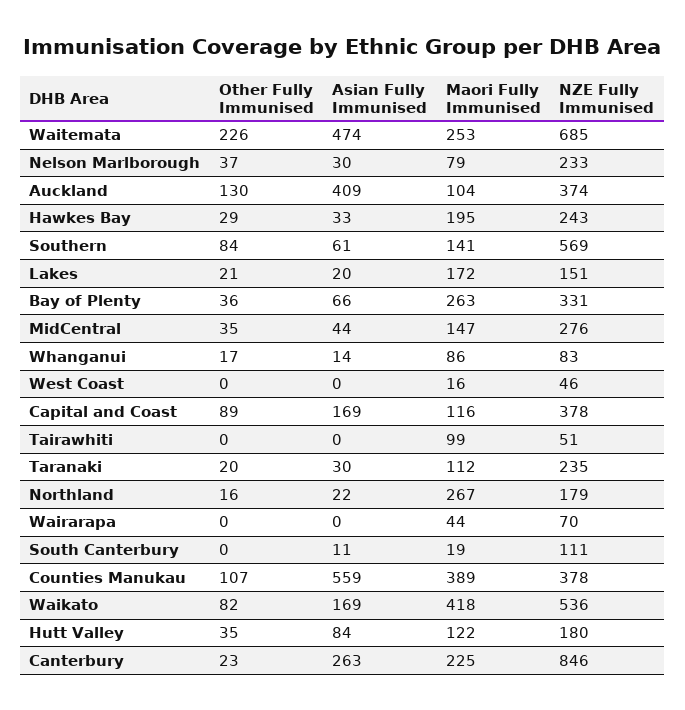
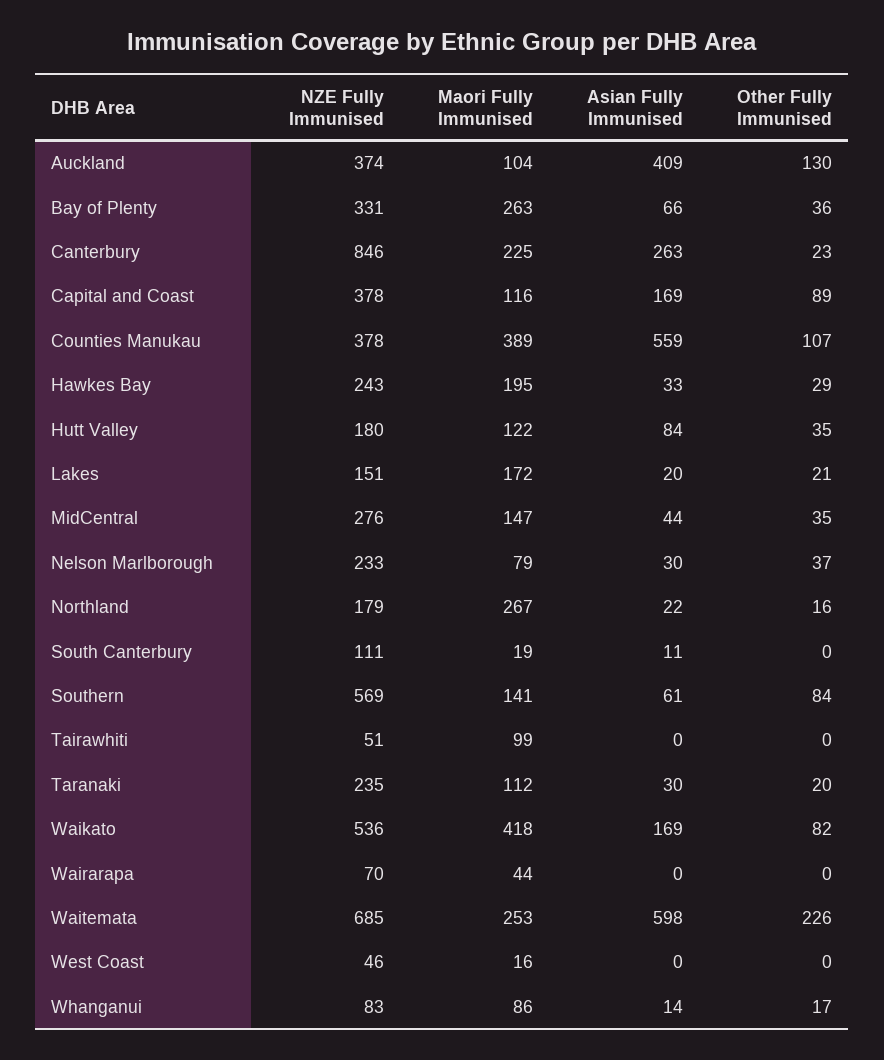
  {
    "Other Fully Immunised": {
      "Waitemata": 226,
      "Nelson Marlborough": 37,
      "Auckland": 130,
      "Hawkes Bay": 29,
      "Southern": 84,
      "Lakes": 21,
      "Bay of Plenty": 36,
      "MidCentral": 35,
      "Whanganui": 17,
      "West Coast": 0,
      "Capital and Coast": 89,
      "Tairawhiti": 0,
      "Taranaki": 20,
      "Northland": 16,
      "Wairarapa": 0,
      "South Canterbury": 0,
      "Counties Manukau": 107,
      "Waikato": 82,
      "Hutt Valley": 35,
      "Canterbury": 23
    },
    "Asian Fully Immunised": {
-     "Waitemata": 474,
+     "Waitemata": 598,
      "Nelson Marlborough": 30,
      "Auckland": 409,
      "Hawkes Bay": 33,
      "Southern": 61,
      "Lakes": 20,
      "Bay of Plenty": 66,
      "MidCentral": 44,
      "Whanganui": 14,
      "West Coast": 0,
      "Capital and Coast": 169,
      "Tairawhiti": 0,
      "Taranaki": 30,
      "Northland": 22,
      "Wairarapa": 0,
      "South Canterbury": 11,
      "Counties Manukau": 559,
      "Waikato": 169,
      "Hutt Valley": 84,
      "Canterbury": 263
    },
    "Maori Fully Immunised": {
      "Waitemata": 253,
      "Nelson Marlborough": 79,
      "Auckland": 104,
      "Hawkes Bay": 195,
      "Southern": 141,
      "Lakes": 172,
      "Bay of Plenty": 263,
      "MidCentral": 147,
      "Whanganui": 86,
      "West Coast": 16,
      "Capital and Coast": 116,
      "Tairawhiti": 99,
      "Taranaki": 112,
      "Northland": 267,
      "Wairarapa": 44,
      "South Canterbury": 19,
      "Counties Manukau": 389,
      "Waikato": 418,
      "Hutt Valley": 122,
      "Canterbury": 225
    },
    "NZE Fully Immunised": {
      "Waitemata": 685,
      "Nelson Marlborough": 233,
      "Auckland": 374,
      "Hawkes Bay": 243,
      "Southern": 569,
      "Lakes": 151,
      "Bay of Plenty": 331,
      "MidCentral": 276,
      "Whanganui": 83,
      "West Coast": 46,
      "Capital and Coast": 378,
      "Tairawhiti": 51,
      "Taranaki": 235,
      "Northland": 179,
      "Wairarapa": 70,
      "South Canterbury": 111,
      "Counties Manukau": 378,
      "Waikato": 536,
      "Hutt Valley": 180,
      "Canterbury": 846
    }
  }

